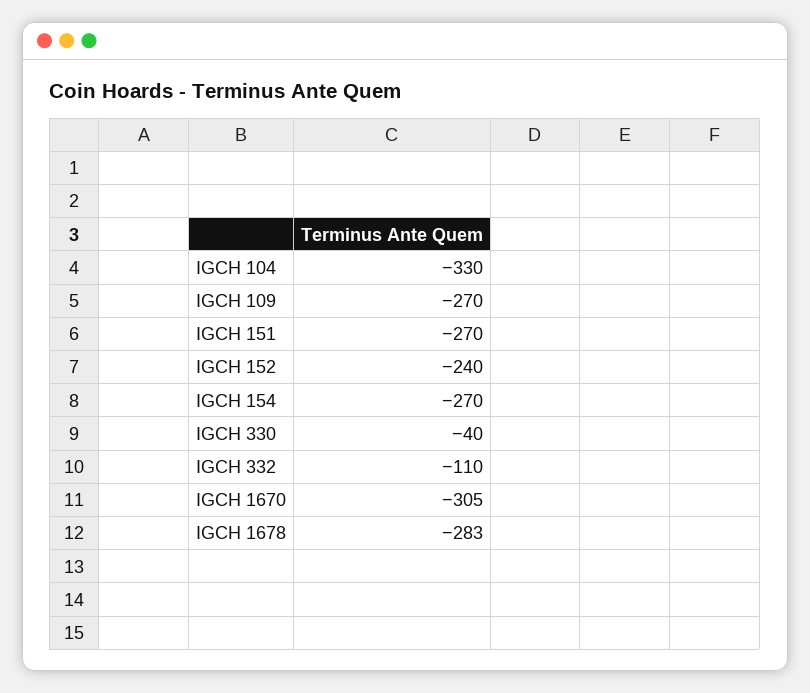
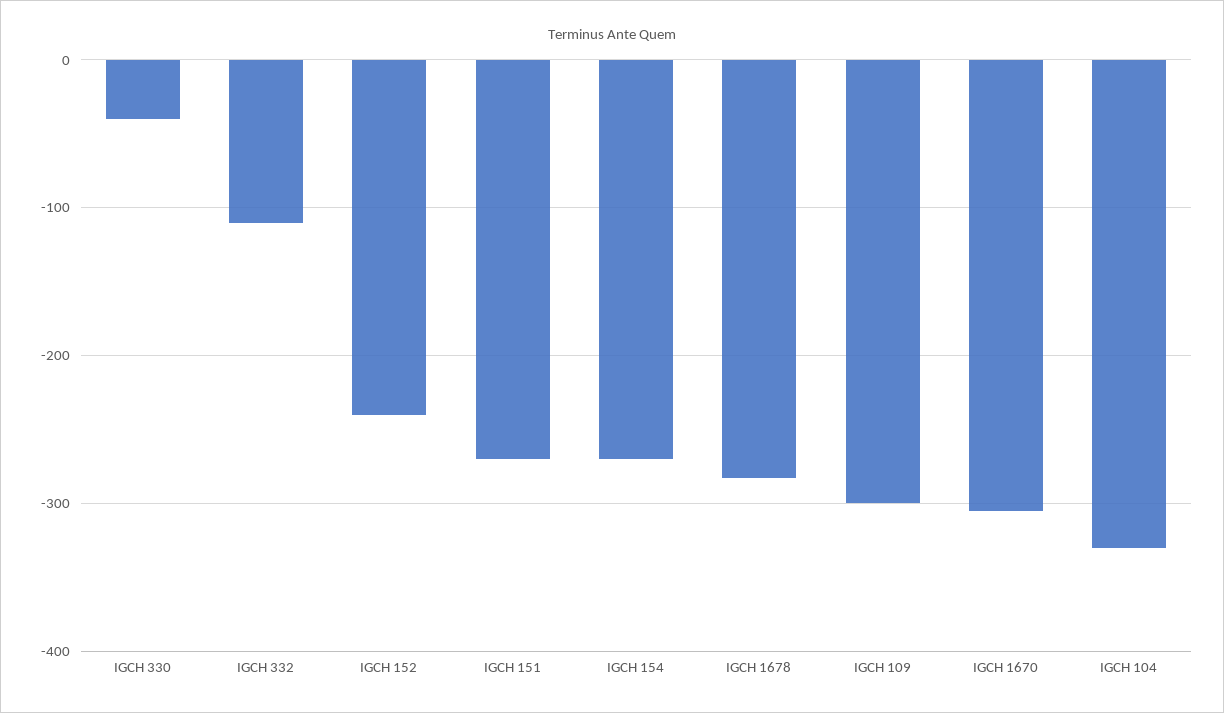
  {
    "IGCH 104": -330,
-   "IGCH 109": -270,
+   "IGCH 109": -300,
    "IGCH 151": -270,
    "IGCH 152": -240,
    "IGCH 154": -270,
    "IGCH 330": -40,
    "IGCH 332": -110,
    "IGCH 1670": -305,
    "IGCH 1678": -283
  }

